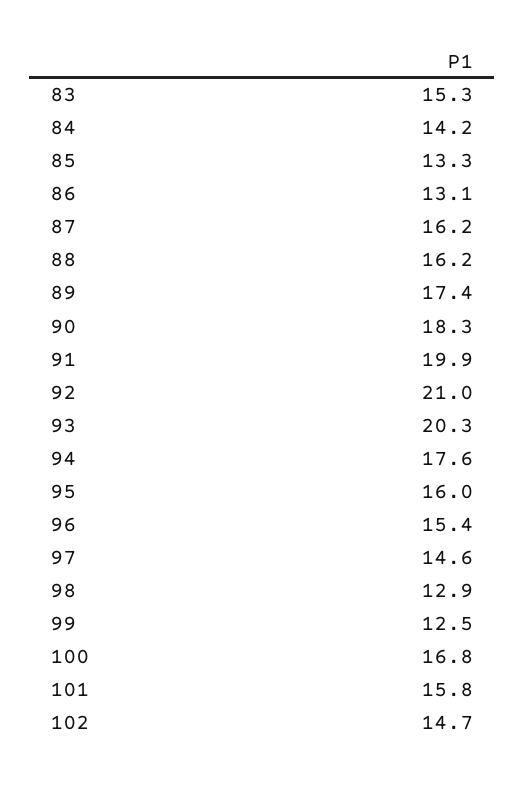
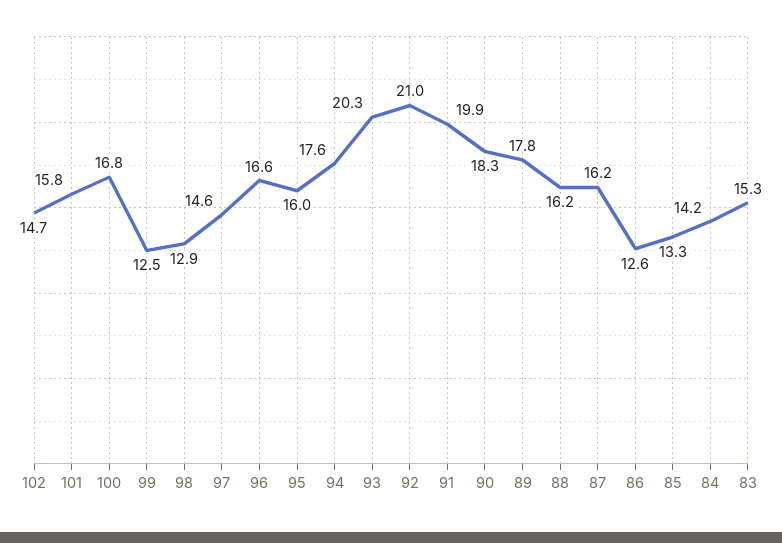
  {
    "83": 15.3,
    "84": 14.2,
    "85": 13.3,
-   "86": 13.1,
+   "86": 12.6,
    "87": 16.2,
    "88": 16.2,
-   "89": 17.4,
+   "89": 17.8,
    "90": 18.3,
    "91": 19.9,
    "92": 21,
    "93": 20.3,
    "94": 17.6,
    "95": 16,
-   "96": 15.4,
+   "96": 16.6,
    "97": 14.6,
    "98": 12.9,
    "99": 12.5,
    "100": 16.8,
    "101": 15.8,
    "102": 14.7
  }

